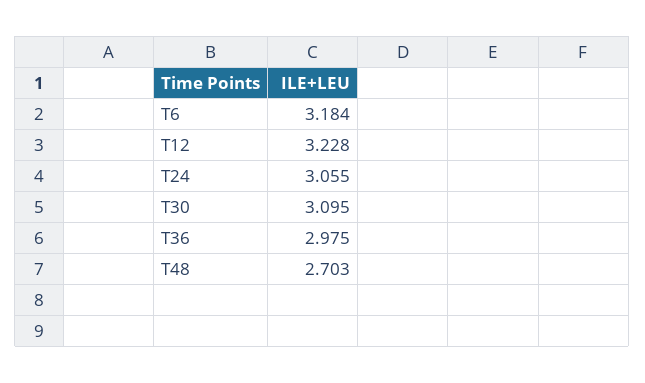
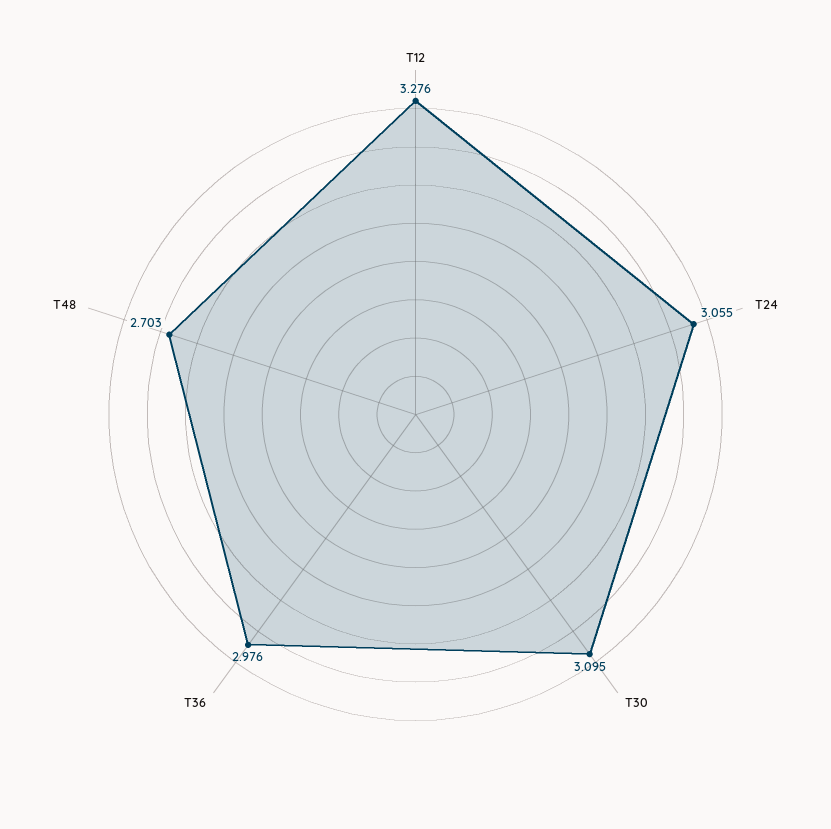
  {
-   "T6": 3.184,
-   "T12": 3.228,
+   "T12": 3.276,
    "T24": 3.055,
    "T30": 3.095,
-   "T36": 2.975,
+   "T36": 2.976,
    "T48": 2.703
  }

